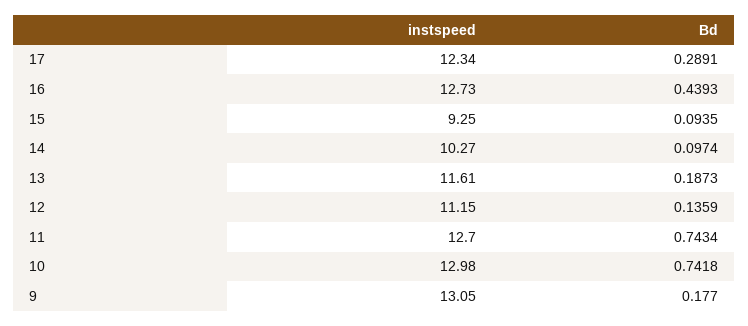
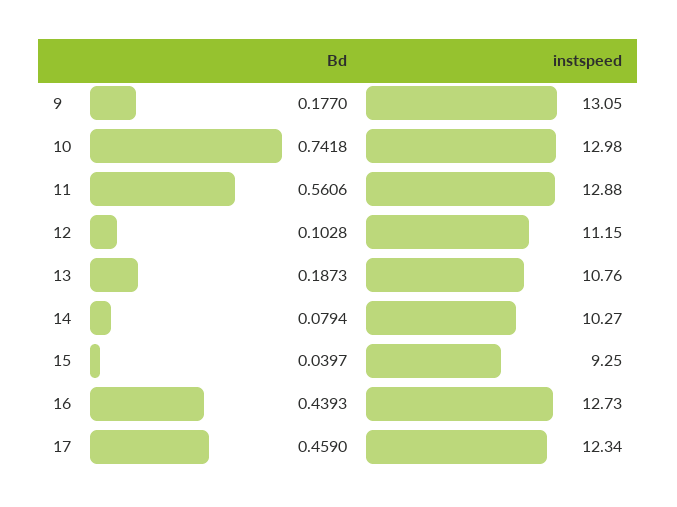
  {
    "instspeed": {
      "17": 12.34,
      "16": 12.73,
      "15": 9.25,
      "14": 10.27,
-     "13": 11.61,
+     "13": 10.76,
      "12": 11.15,
-     "11": 12.7,
+     "11": 12.88,
      "10": 12.98,
      "9": 13.05
    },
    "Bd": {
-     "17": 0.2891,
+     "17": 0.459,
      "16": 0.4393,
-     "15": 0.0935,
+     "15": 0.0397,
-     "14": 0.0974,
+     "14": 0.0794,
      "13": 0.1873,
-     "12": 0.1359,
+     "12": 0.1028,
-     "11": 0.7434,
+     "11": 0.5606,
      "10": 0.7418,
      "9": 0.177
    }
  }

